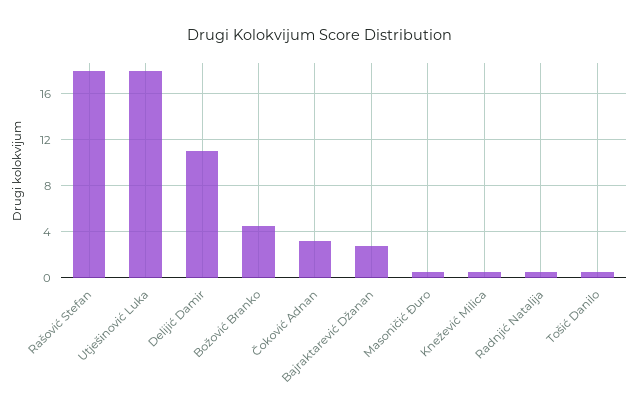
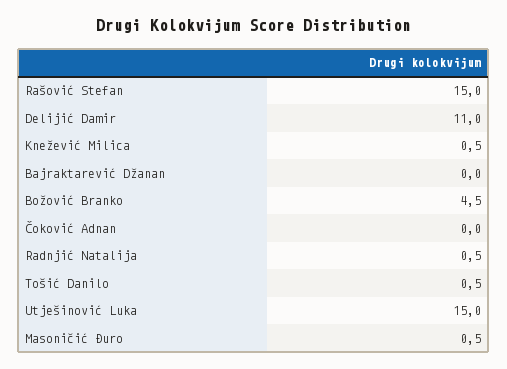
  {
-   "Rašović Stefan": 18,
+   "Rašović Stefan": 15,
-   "Utješinović Luka": 18,
+   "Utješinović Luka": 15,
    "Delijić Damir": 11,
    "Božović Branko": 4.5,
-   "Čoković Adnan": 3,
+   "Čoković Adnan": 0,
-   "Bajraktarević Džanan": 3,
+   "Bajraktarević Džanan": 0,
    "Masoničić Đuro": 0.5,
    "Knežević Milica": 0.5,
    "Radnjić Natalija": 0.5,
    "Tošić Danilo": 0.5
  }

